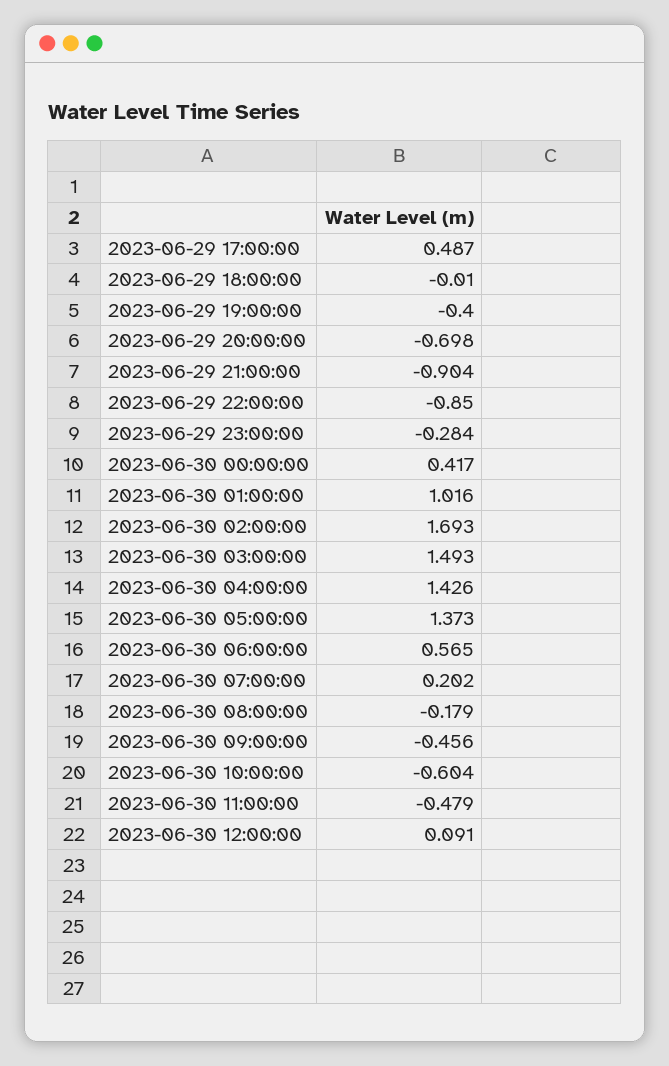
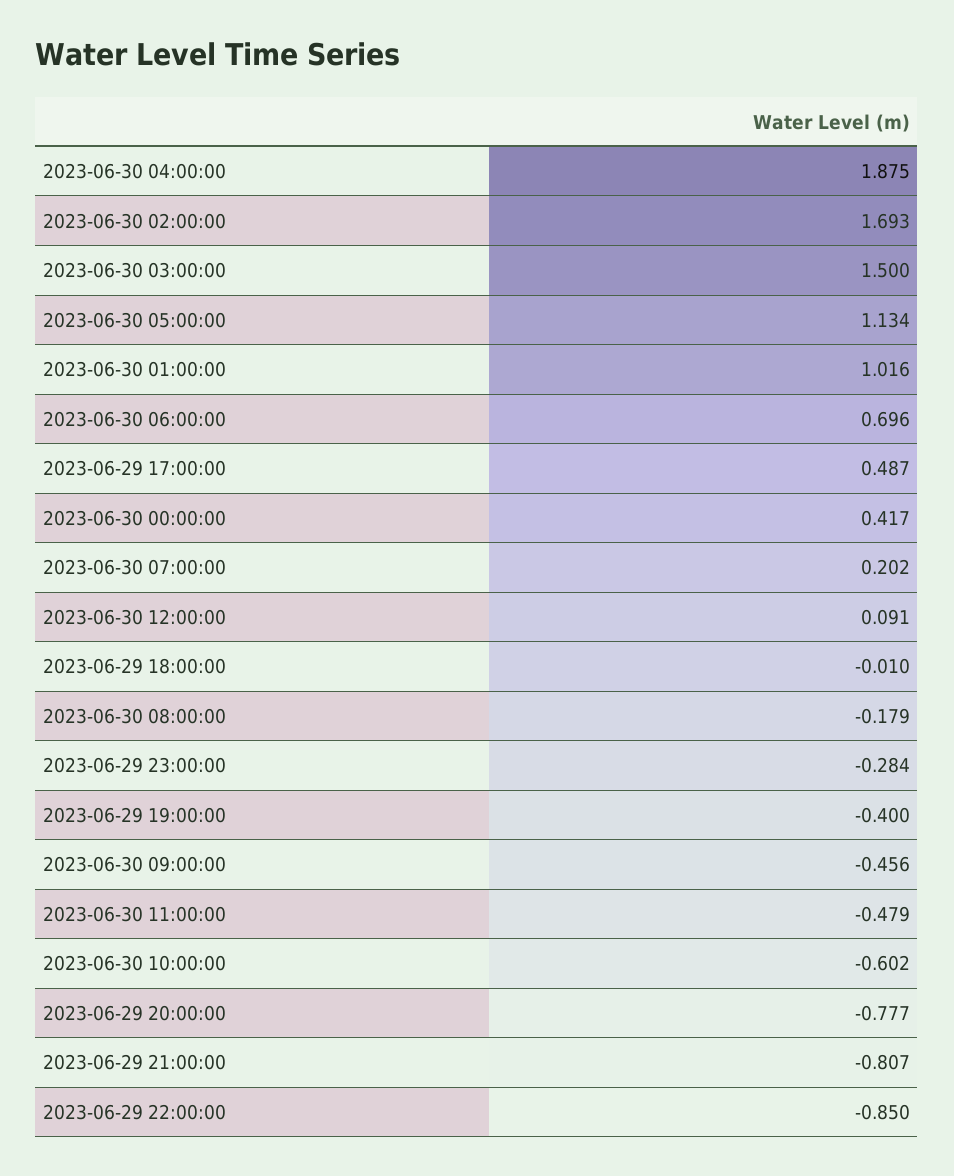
  {
    "2023-06-29 17:00:00": 0.487,
    "2023-06-29 18:00:00": -0.01,
    "2023-06-29 19:00:00": -0.4,
-   "2023-06-29 20:00:00": -0.698,
+   "2023-06-29 20:00:00": -0.777,
-   "2023-06-29 21:00:00": -0.904,
+   "2023-06-29 21:00:00": -0.807,
    "2023-06-29 22:00:00": -0.85,
    "2023-06-29 23:00:00": -0.284,
    "2023-06-30 00:00:00": 0.417,
    "2023-06-30 01:00:00": 1.016,
    "2023-06-30 02:00:00": 1.693,
-   "2023-06-30 03:00:00": 1.493,
+   "2023-06-30 03:00:00": 1.5,
-   "2023-06-30 04:00:00": 1.426,
+   "2023-06-30 04:00:00": 1.875,
-   "2023-06-30 05:00:00": 1.373,
+   "2023-06-30 05:00:00": 1.134,
-   "2023-06-30 06:00:00": 0.565,
+   "2023-06-30 06:00:00": 0.696,
    "2023-06-30 07:00:00": 0.202,
    "2023-06-30 08:00:00": -0.179,
    "2023-06-30 09:00:00": -0.456,
-   "2023-06-30 10:00:00": -0.604,
+   "2023-06-30 10:00:00": -0.602,
    "2023-06-30 11:00:00": -0.479,
    "2023-06-30 12:00:00": 0.091
  }

